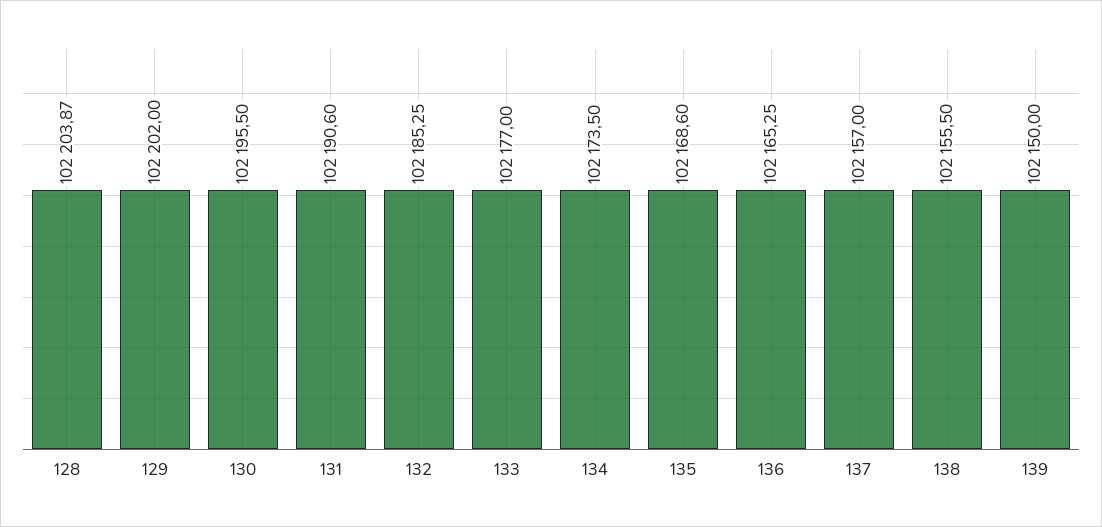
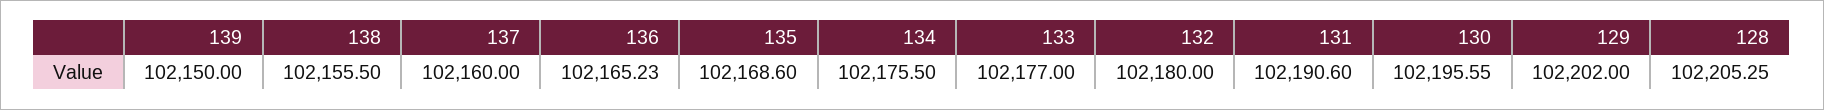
  {
-   "128": 102203.87,
+   "128": 102205.25,
    "129": 102202,
-   "130": 102195.5,
+   "130": 102195.55,
    "131": 102190.6,
-   "132": 102185.25,
+   "132": 102180,
    "133": 102177,
-   "134": 102173.5,
+   "134": 102175.5,
    "135": 102168.6,
-   "136": 102165.25,
+   "136": 102165.23,
-   "137": 102157,
+   "137": 102160,
    "138": 102155.5,
    "139": 102150
  }

